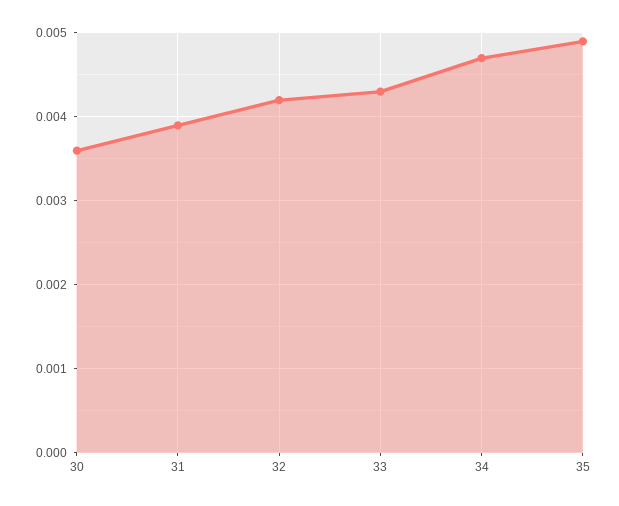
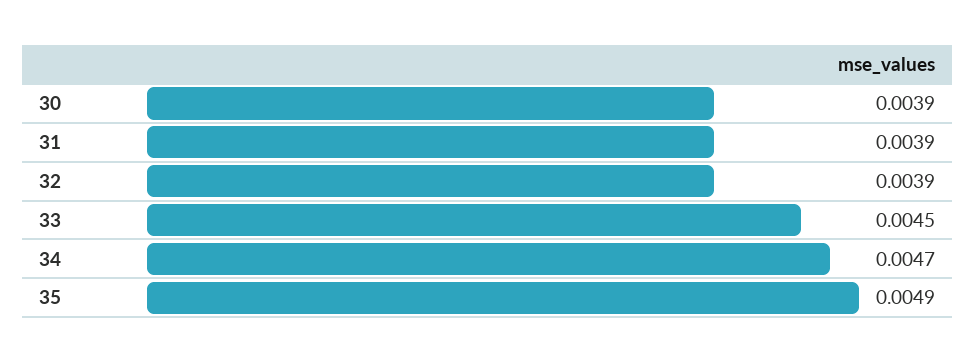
  {
-   "30": 0.0036,
+   "30": 0.0039,
    "31": 0.0039,
-   "32": 0.0042,
+   "32": 0.0039,
-   "33": 0.0043,
+   "33": 0.0045,
    "34": 0.0047,
    "35": 0.0049
  }

